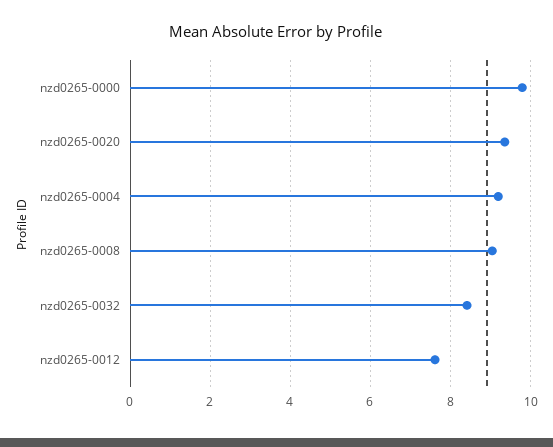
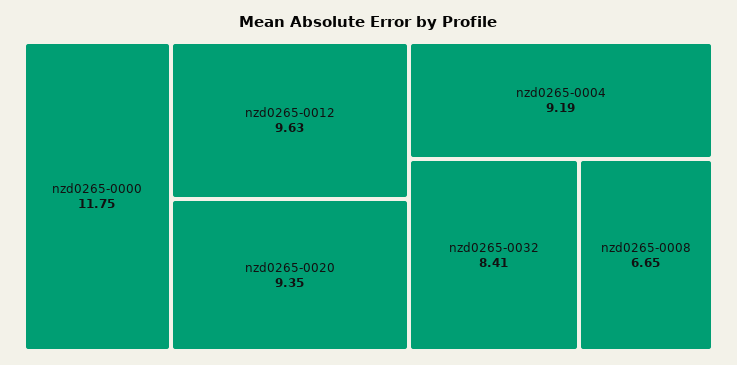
  {
-   "nzd0265-0000": 9.8,
+   "nzd0265-0000": 11.75,
    "nzd0265-0020": 9.35,
    "nzd0265-0004": 9.19,
-   "nzd0265-0008": 9,
+   "nzd0265-0008": 6.65,
    "nzd0265-0032": 8.41,
-   "nzd0265-0012": 7.6
+   "nzd0265-0012": 9.63
  }

